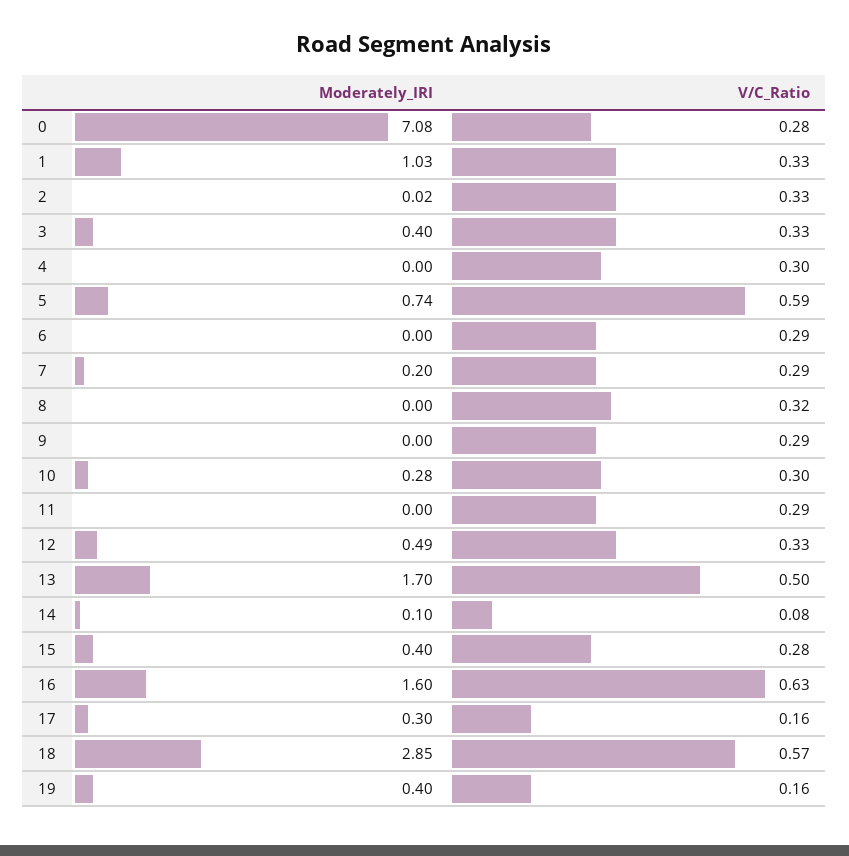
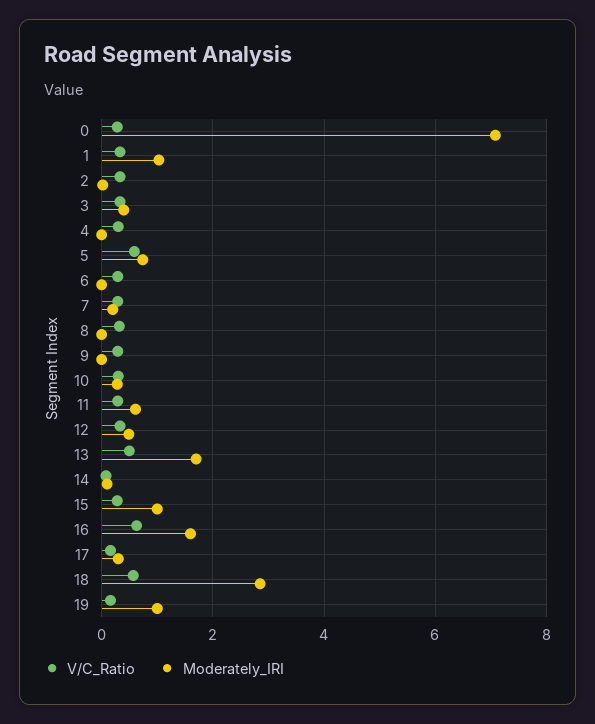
  {
    "Moderately_IRI": {
      "0": 7.08,
      "1": 1.03,
      "2": 0.02,
      "3": 0.4,
      "4": 0,
      "5": 0.74,
      "6": 0,
      "7": 0.2,
      "8": 0,
      "9": 0,
      "10": 0.28,
-     "11": 0,
+     "11": 0.6,
      "12": 0.49,
      "13": 1.7,
      "14": 0.1,
-     "15": 0.4,
+     "15": 1,
      "16": 1.6,
      "17": 0.3,
      "18": 2.85,
-     "19": 0.4
+     "19": 1
    },
    "V/C_Ratio": {
      "0": 0.28,
      "1": 0.33,
      "2": 0.33,
      "3": 0.33,
      "4": 0.3,
      "5": 0.59,
      "6": 0.29,
      "7": 0.29,
      "8": 0.32,
      "9": 0.29,
      "10": 0.3,
      "11": 0.29,
      "12": 0.33,
      "13": 0.5,
      "14": 0.08,
      "15": 0.28,
      "16": 0.63,
      "17": 0.16,
      "18": 0.57,
      "19": 0.16
    }
  }

